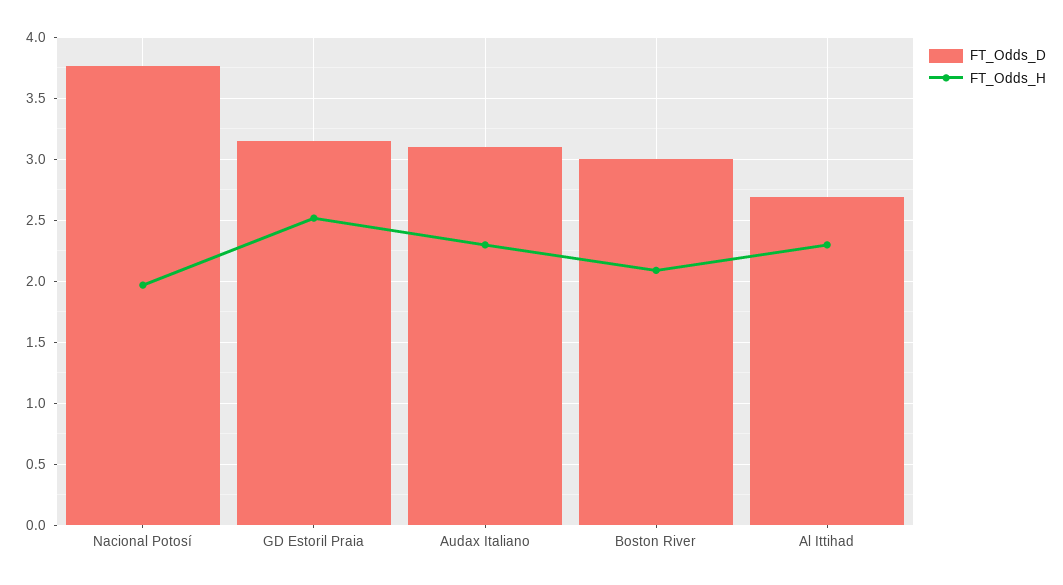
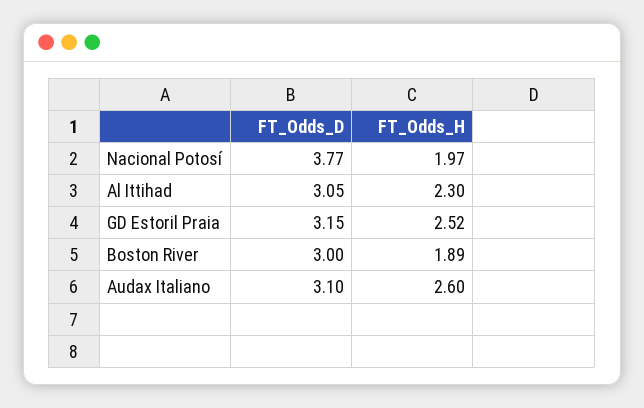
  {
    "FT_Odds_D": {
      "Nacional Potosí": 3.77,
      "GD Estoril Praia": 3.15,
      "Audax Italiano": 3.1,
      "Boston River": 3,
-     "Al Ittihad": 2.7
+     "Al Ittihad": 3.05
    },
    "FT_Odds_H": {
      "Nacional Potosí": 1.97,
      "GD Estoril Praia": 2.52,
-     "Audax Italiano": 2.3,
+     "Audax Italiano": 2.6,
-     "Boston River": 2.1,
+     "Boston River": 1.89,
      "Al Ittihad": 2.3
    }
  }

